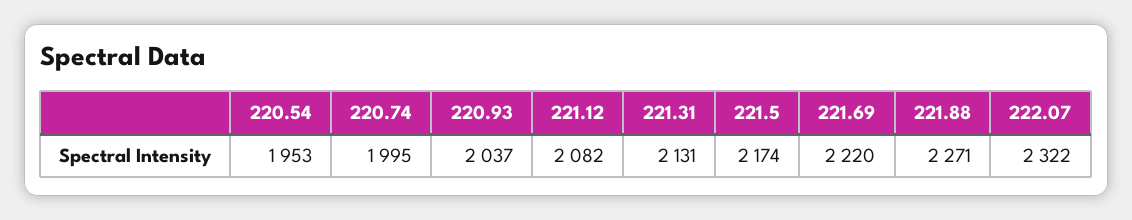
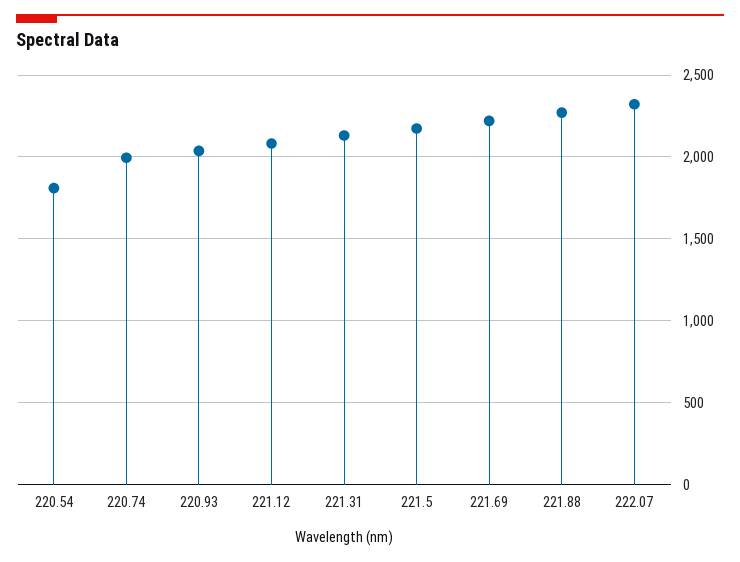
  {
-   "220.54": 1953,
+   "220.54": 1800,
    "220.74": 1995,
    "220.93": 2037,
    "221.12": 2082,
    "221.31": 2131,
    "221.5": 2174,
    "221.69": 2220,
    "221.88": 2271,
    "222.07": 2322
  }

